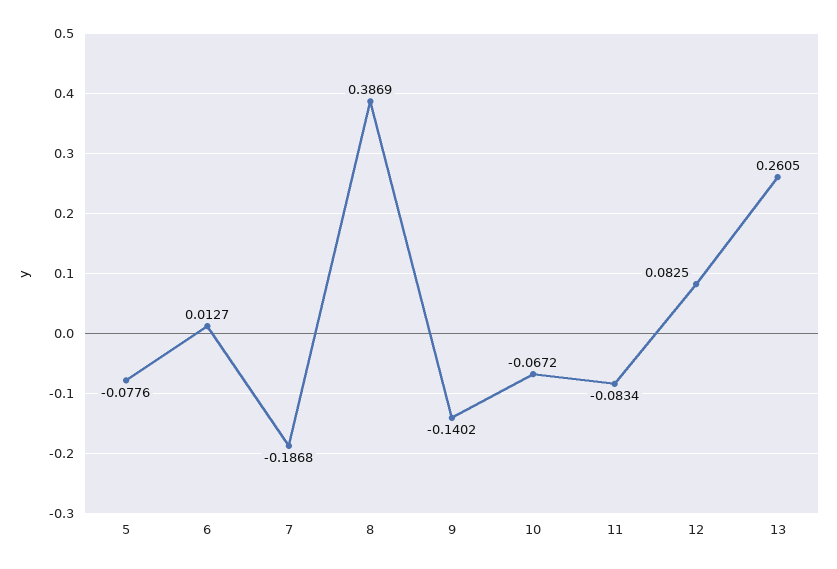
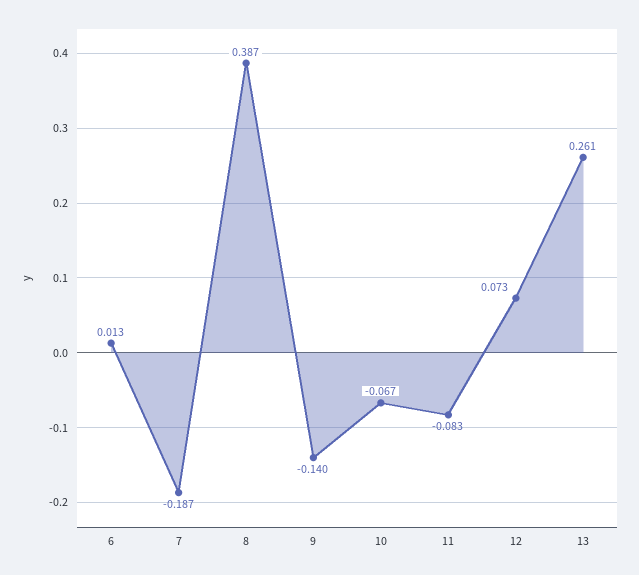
  {
-   "5": -0.0776,
    "6": 0.0127,
    "7": -0.1868,
    "8": 0.3869,
    "9": -0.1402,
    "10": -0.0672,
    "11": -0.0834,
-   "12": 0.0825,
+   "12": 0.073,
    "13": 0.2605
  }

